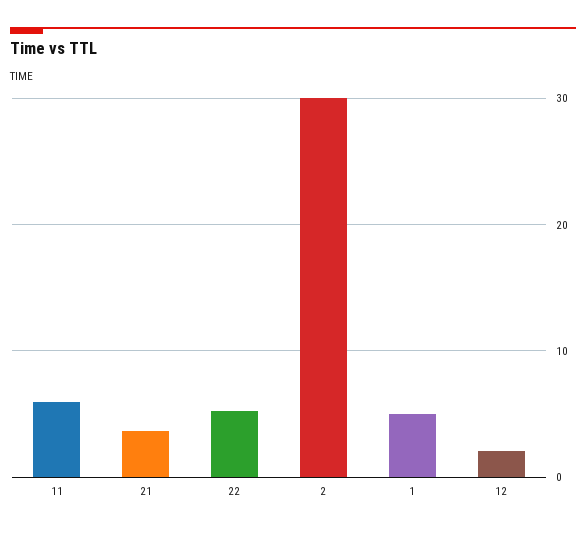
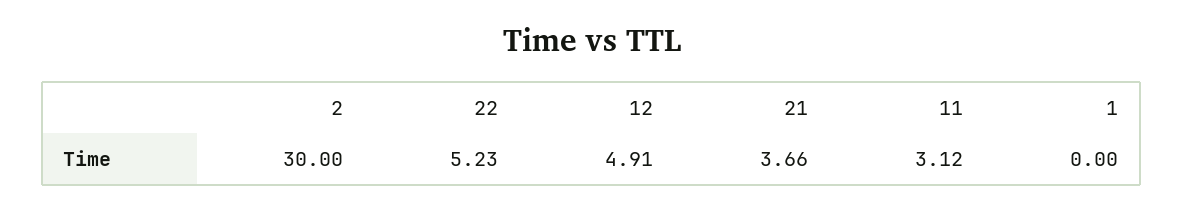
  {
-   "11": 6,
+   "11": 3.12,
    "21": 3.66,
    "22": 5.23,
    "2": 30,
-   "1": 5,
+   "1": 0,
-   "12": 2
+   "12": 4.91
  }

